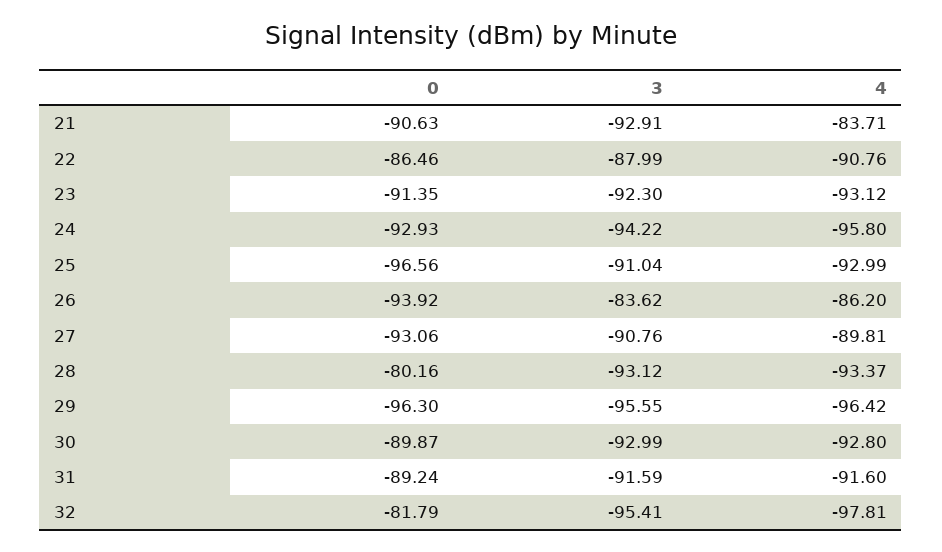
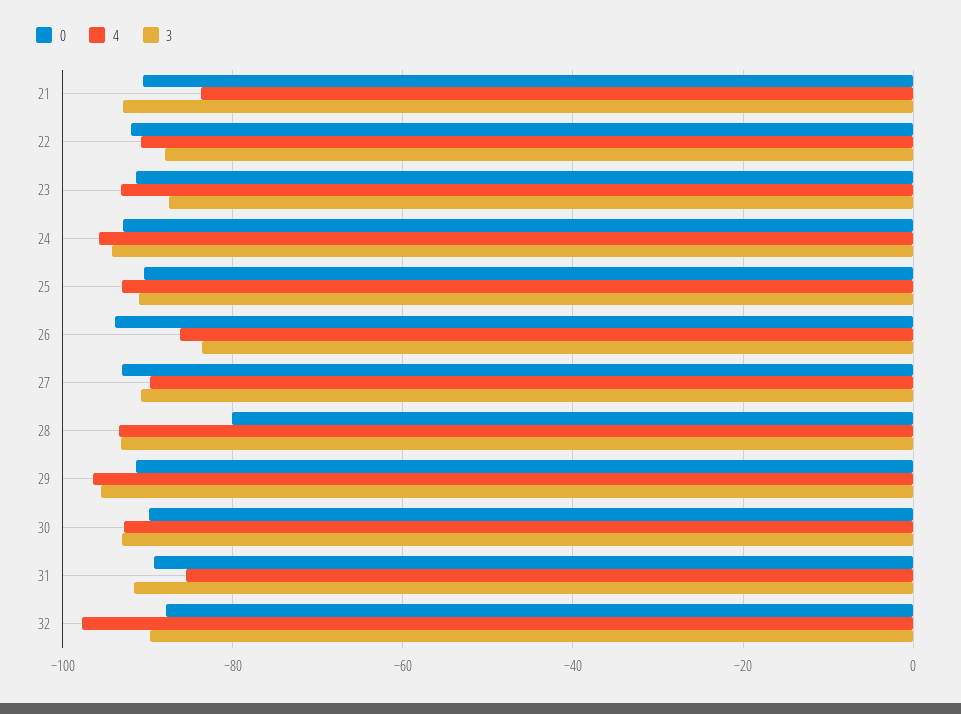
  {
    "0": {
      "21": -90.63,
-     "22": -86.46,
+     "22": -92,
      "23": -91.35,
      "24": -92.93,
-     "25": -96.56,
+     "25": -90,
      "26": -93.92,
      "27": -93.06,
      "28": -80.16,
-     "29": -96.3,
+     "29": -92,
      "30": -89.87,
      "31": -89.24,
-     "32": -81.79
+     "32": -88
    },
    "3": {
      "21": -92.91,
      "22": -87.99,
-     "23": -92.3,
+     "23": -88,
      "24": -94.22,
      "25": -91.04,
      "26": -83.62,
      "27": -90.76,
      "28": -93.12,
      "29": -95.55,
      "30": -92.99,
      "31": -91.59,
-     "32": -95.41
+     "32": -90
    },
    "4": {
      "21": -83.71,
      "22": -90.76,
      "23": -93.12,
      "24": -95.8,
      "25": -92.99,
      "26": -86.2,
      "27": -89.81,
      "28": -93.37,
      "29": -96.42,
      "30": -92.8,
-     "31": -91.6,
+     "31": -86,
      "32": -97.81
    }
  }

